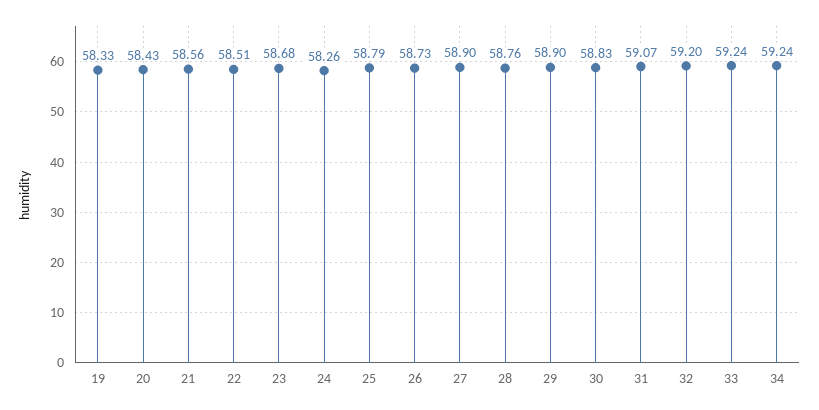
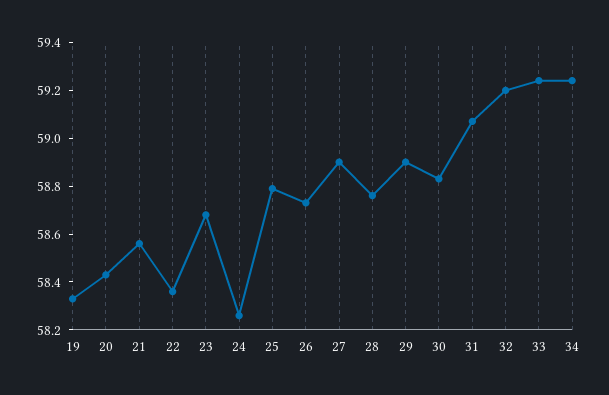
  {
    "19": 58.33,
    "20": 58.43,
    "21": 58.56,
-   "22": 58.51,
+   "22": 58.35,
    "23": 58.68,
    "24": 58.26,
    "25": 58.79,
    "26": 58.73,
    "27": 58.9,
    "28": 58.76,
    "29": 58.9,
    "30": 58.83,
    "31": 59.07,
    "32": 59.2,
    "33": 59.24,
    "34": 59.24
  }

